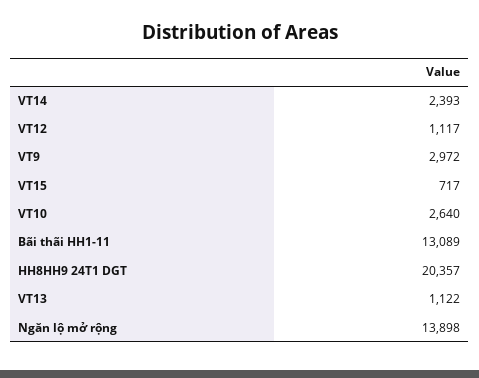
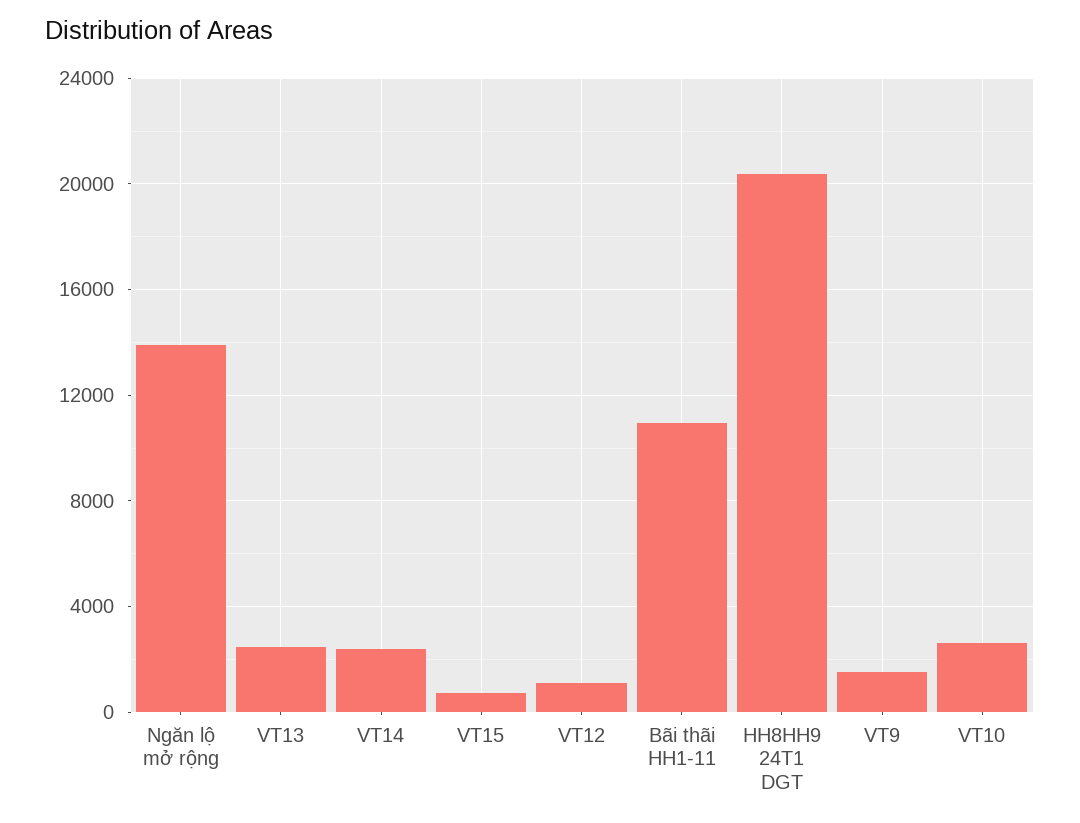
  {
    "VT14": 2393,
    "VT12": 1117,
-   "VT9": 2972,
+   "VT9": 1500,
    "VT15": 717,
    "VT10": 2640,
-   "Bãi thãi HH1-11": 13089,
+   "Bãi thãi HH1-11": 11000,
    "HH8HH9 24T1 DGT": 20357,
-   "VT13": 1122,
+   "VT13": 2500,
    "Ngăn lộ mở rộng": 13898
  }

